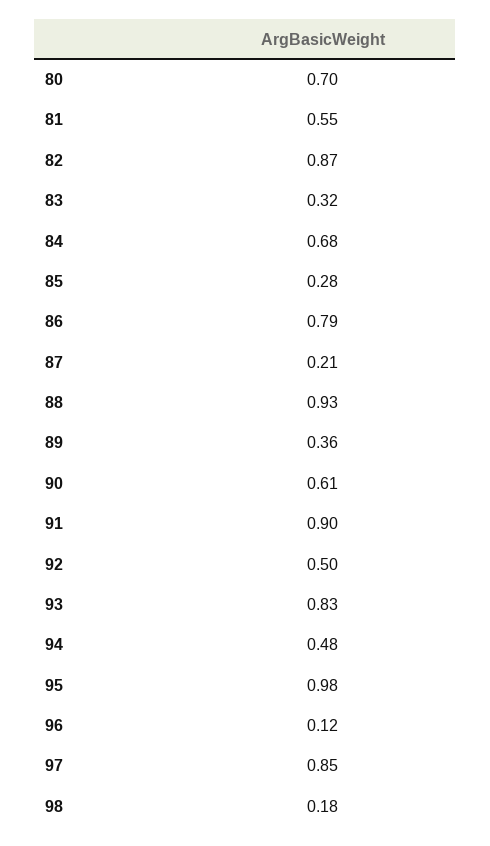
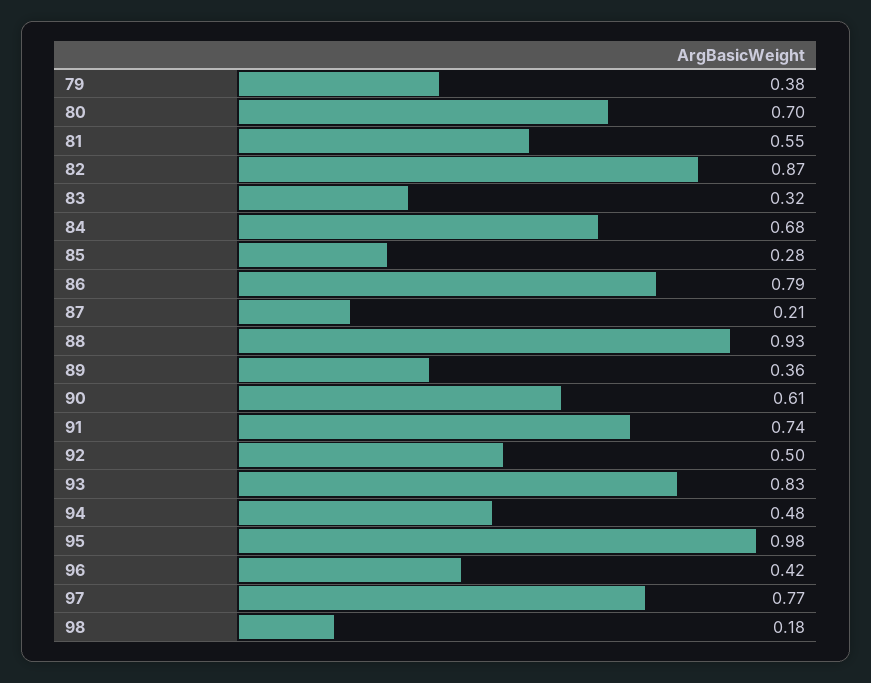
  {
    "80": 0.7,
    "81": 0.55,
    "82": 0.87,
    "83": 0.32,
    "84": 0.68,
    "85": 0.28,
    "86": 0.79,
    "87": 0.21,
    "88": 0.93,
    "89": 0.36,
    "90": 0.61,
-   "91": 0.9,
+   "91": 0.74,
    "92": 0.5,
    "93": 0.83,
    "94": 0.48,
    "95": 0.98,
-   "96": 0.12,
+   "96": 0.42,
-   "97": 0.85,
+   "97": 0.77,
-   "98": 0.18
+   "98": 0.18,
+   "79": 0.38
  }

